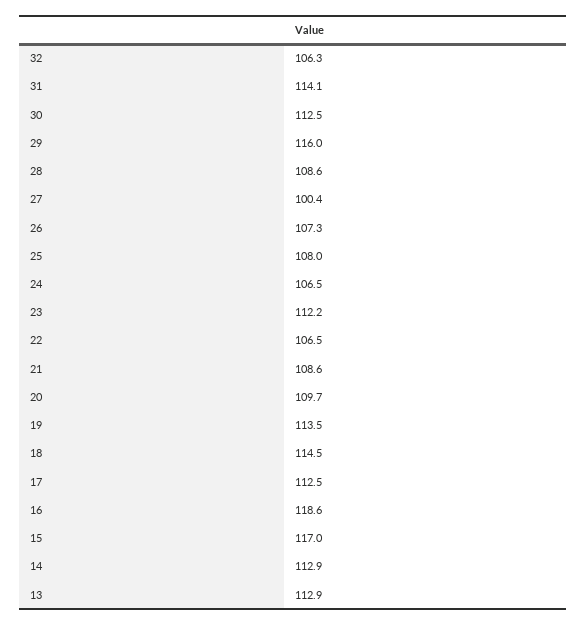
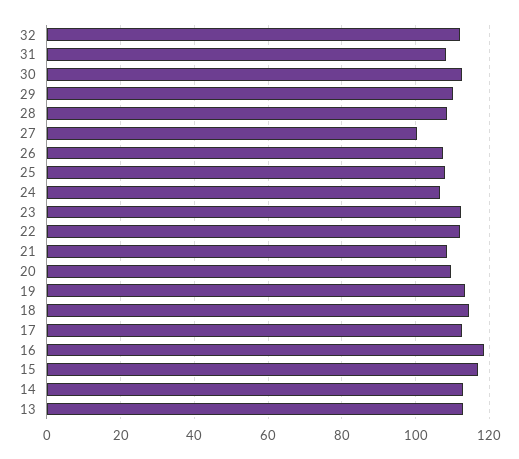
  {
-   "32": 106.3,
+   "32": 112,
-   "31": 114.1,
+   "31": 108,
    "30": 112.5,
-   "29": 116,
+   "29": 110,
    "28": 108.6,
    "27": 100.4,
    "26": 107.3,
    "25": 108,
    "24": 106.5,
    "23": 112.2,
-   "22": 106.5,
+   "22": 112,
    "21": 108.6,
    "20": 109.7,
    "19": 113.5,
    "18": 114.5,
    "17": 112.5,
    "16": 118.6,
    "15": 117,
    "14": 112.9,
    "13": 112.9
  }

